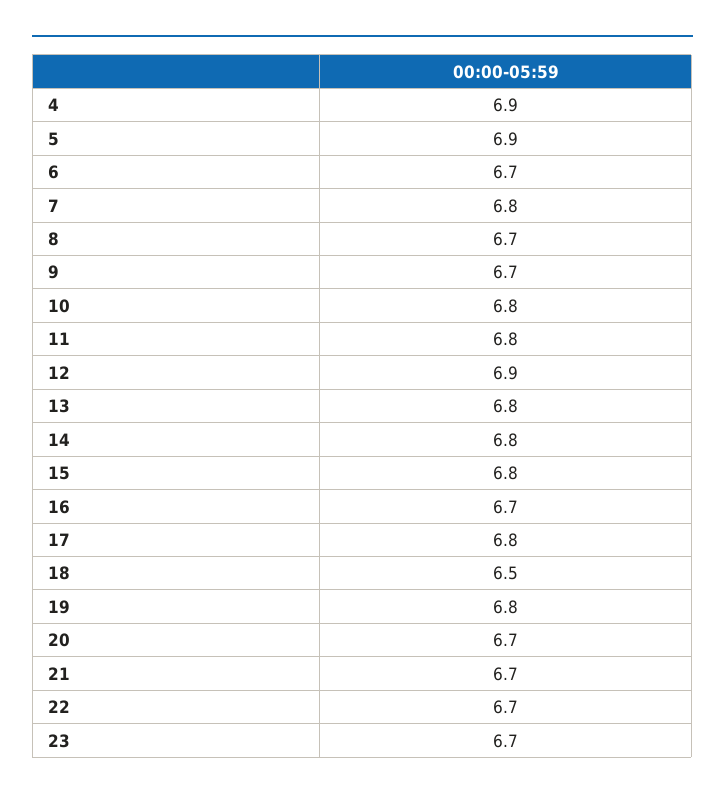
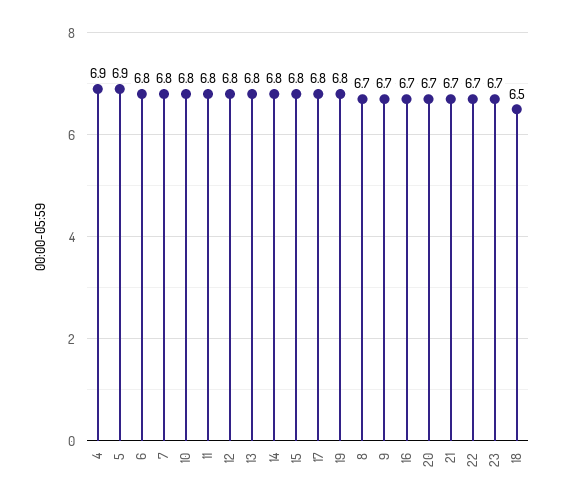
  {
    "4": 6.9,
    "5": 6.9,
-   "6": 6.7,
+   "6": 6.8,
    "7": 6.8,
    "8": 6.7,
    "9": 6.7,
    "10": 6.8,
    "11": 6.8,
-   "12": 6.9,
+   "12": 6.8,
    "13": 6.8,
    "14": 6.8,
    "15": 6.8,
    "16": 6.7,
    "17": 6.8,
    "18": 6.5,
    "19": 6.8,
    "20": 6.7,
    "21": 6.7,
    "22": 6.7,
    "23": 6.7
  }

